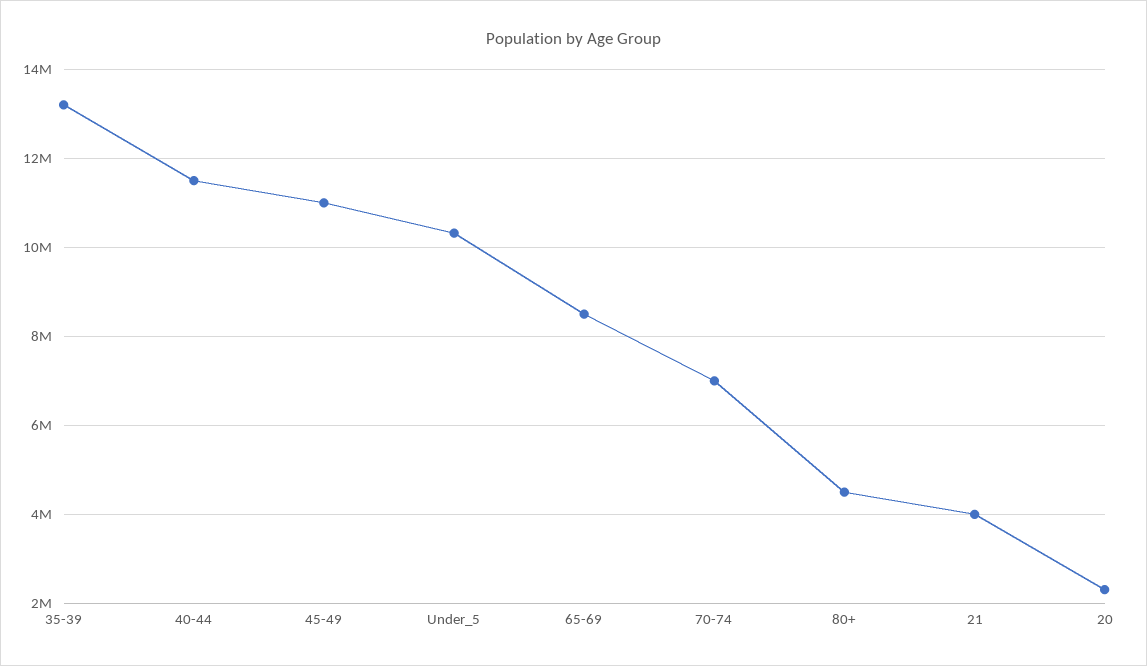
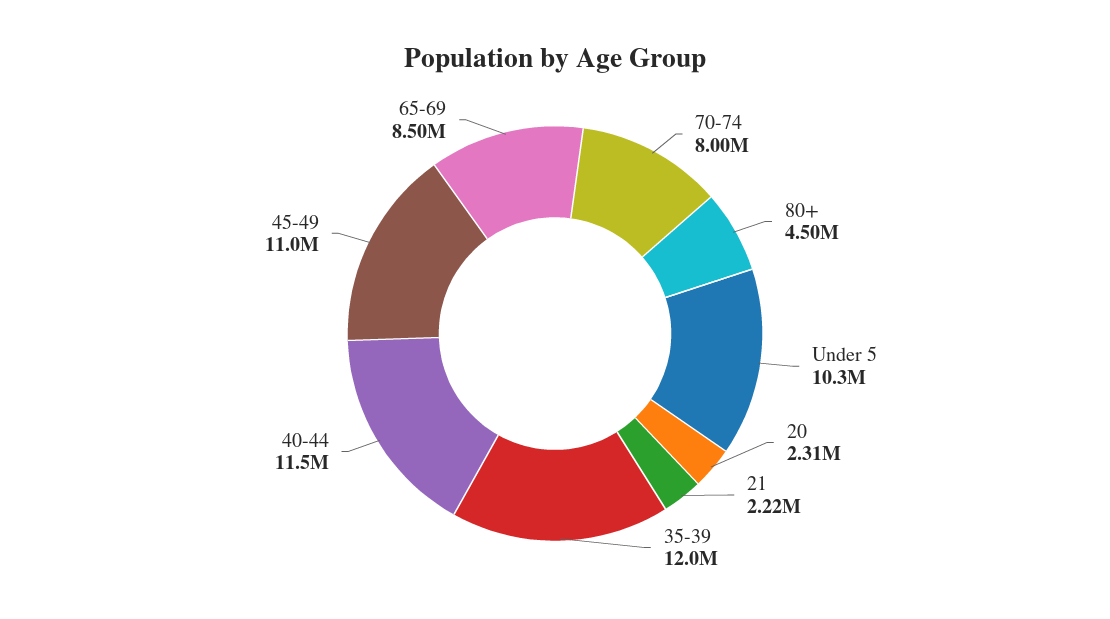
  {
-   "35-39": 13200000,
+   "35-39": 12000000,
    "40-44": 11500000,
    "45-49": 11000000,
    "Under_5": 10300000,
    "65-69": 8500000,
-   "70-74": 7000000,
+   "70-74": 8000000,
    "80+": 4500000,
-   "21": 4000000,
+   "21": 2220000,
    "20": 2310000
  }

